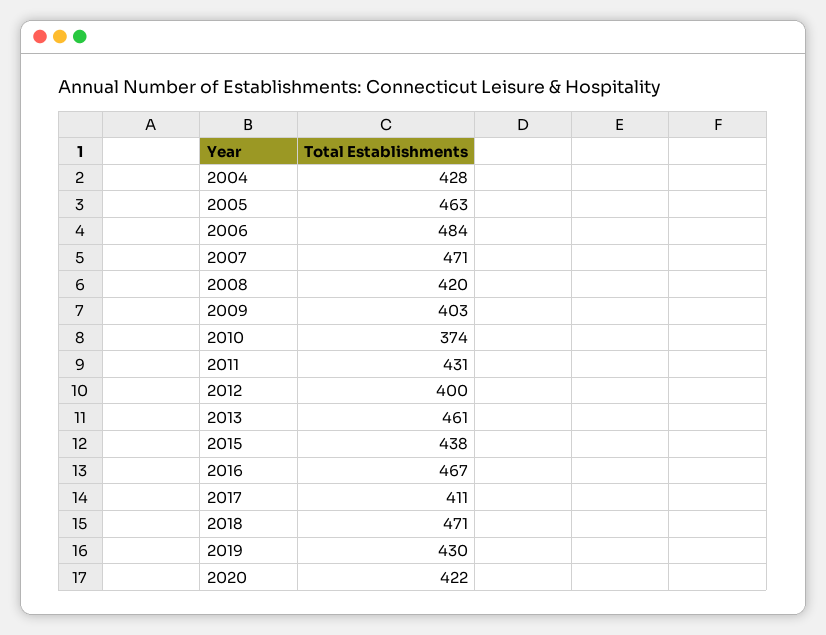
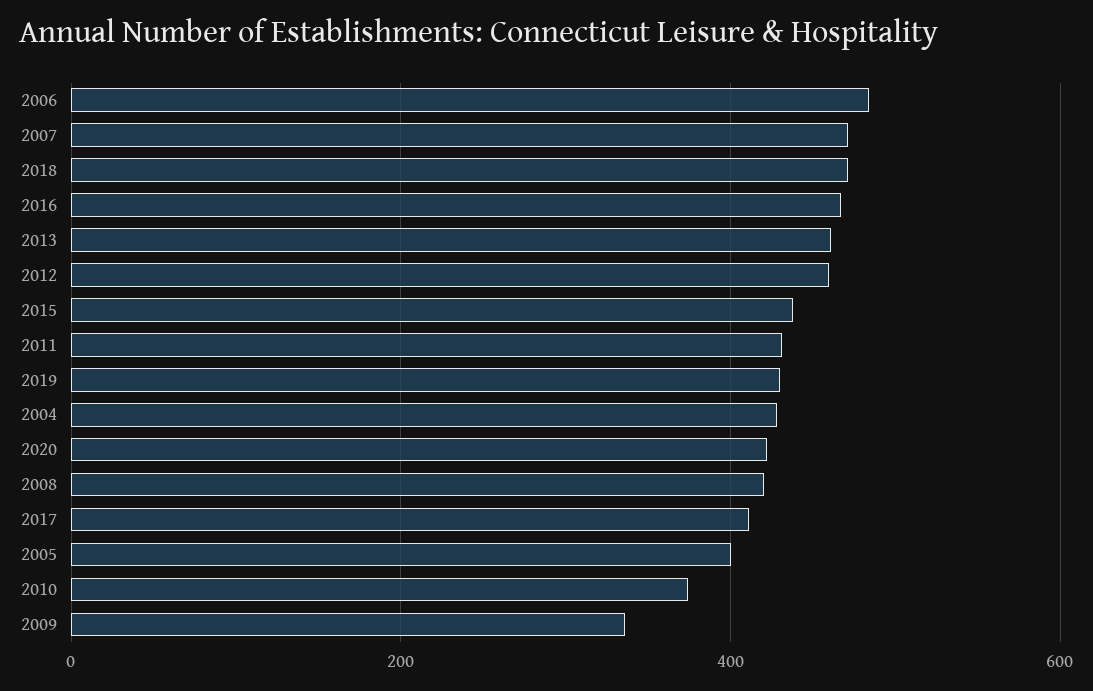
  {
    "2004": 428,
-   "2005": 463,
+   "2005": 400,
    "2006": 484,
    "2007": 471,
    "2008": 420,
-   "2009": 403,
+   "2009": 340,
    "2010": 374,
    "2011": 431,
-   "2012": 400,
+   "2012": 460,
    "2013": 461,
    "2015": 438,
    "2016": 467,
    "2017": 411,
    "2018": 471,
    "2019": 430,
    "2020": 422
  }

